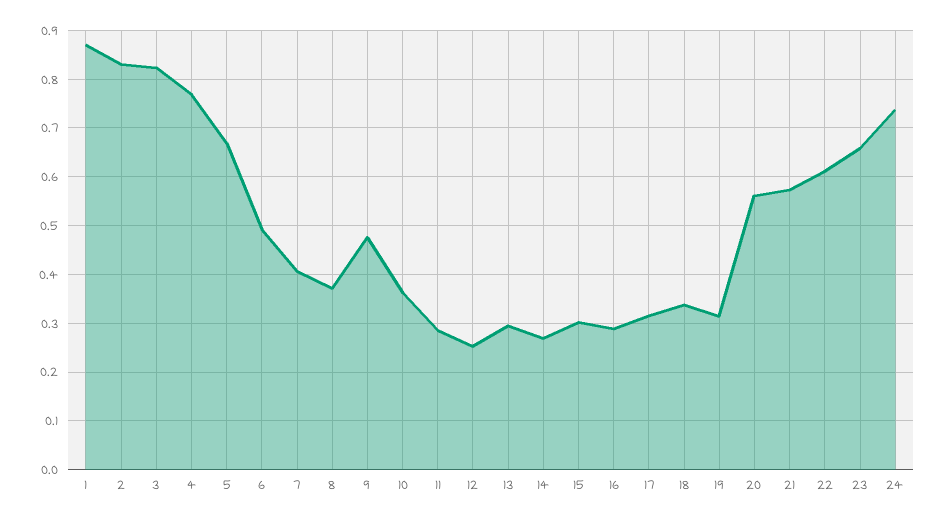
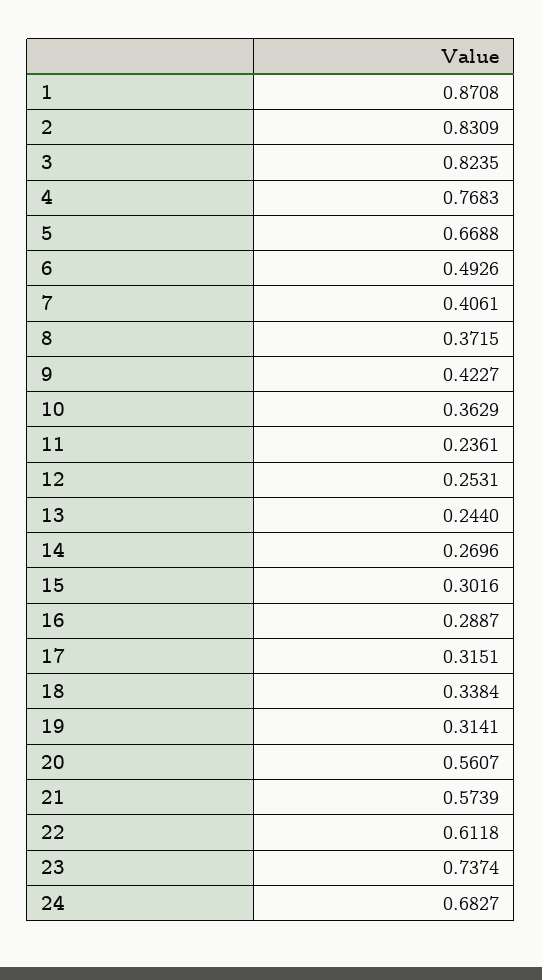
  {
    "1": 0.8708,
    "2": 0.8309,
    "3": 0.8235,
    "4": 0.7683,
    "5": 0.6688,
    "6": 0.4926,
    "7": 0.4061,
    "8": 0.3715,
-   "9": 0.48,
+   "9": 0.4227,
    "10": 0.3629,
-   "11": 0.28,
+   "11": 0.2361,
    "12": 0.2531,
-   "13": 0.3,
+   "13": 0.244,
    "14": 0.2696,
    "15": 0.3016,
    "16": 0.2887,
    "17": 0.3151,
    "18": 0.3384,
    "19": 0.3141,
    "20": 0.5607,
    "21": 0.5739,
    "22": 0.6118,
-   "23": 0.66,
+   "23": 0.7374,
-   "24": 0.74
+   "24": 0.6827
  }

